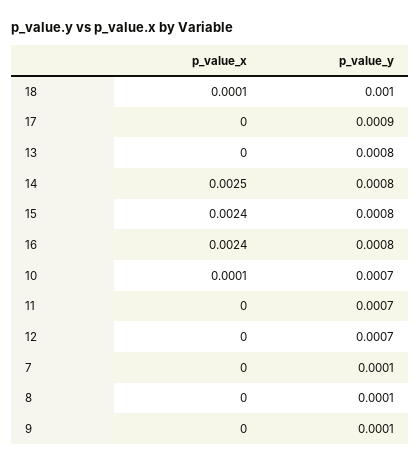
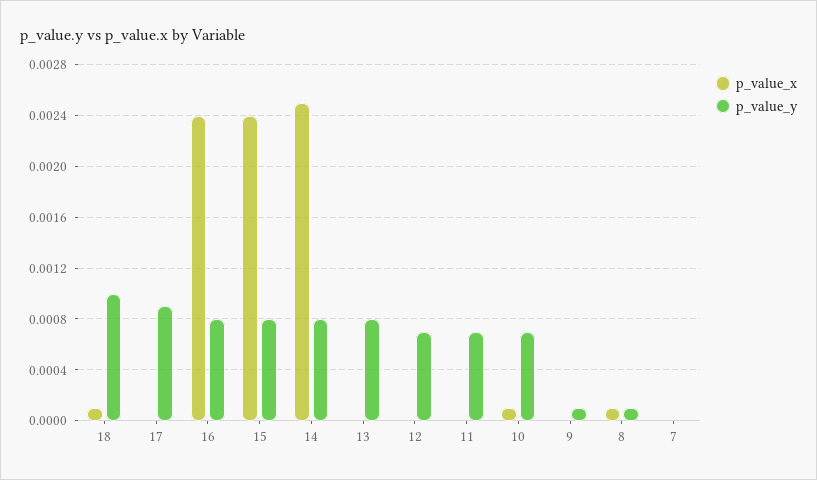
  {
    "p_value_x": {
      "18": 0.0001,
      "17": 0,
      "13": 0,
      "14": 0.0025,
      "15": 0.0024,
      "16": 0.0024,
      "10": 0.0001,
      "11": 0,
      "12": 0,
      "7": 0,
-     "8": 0,
+     "8": 0.0001,
      "9": 0
    },
    "p_value_y": {
      "18": 0.001,
      "17": 0.0009,
      "13": 0.0008,
      "14": 0.0008,
      "15": 0.0008,
      "16": 0.0008,
      "10": 0.0007,
      "11": 0.0007,
      "12": 0.0007,
-     "7": 0.0001,
+     "7": 0,
      "8": 0.0001,
      "9": 0.0001
    }
  }

